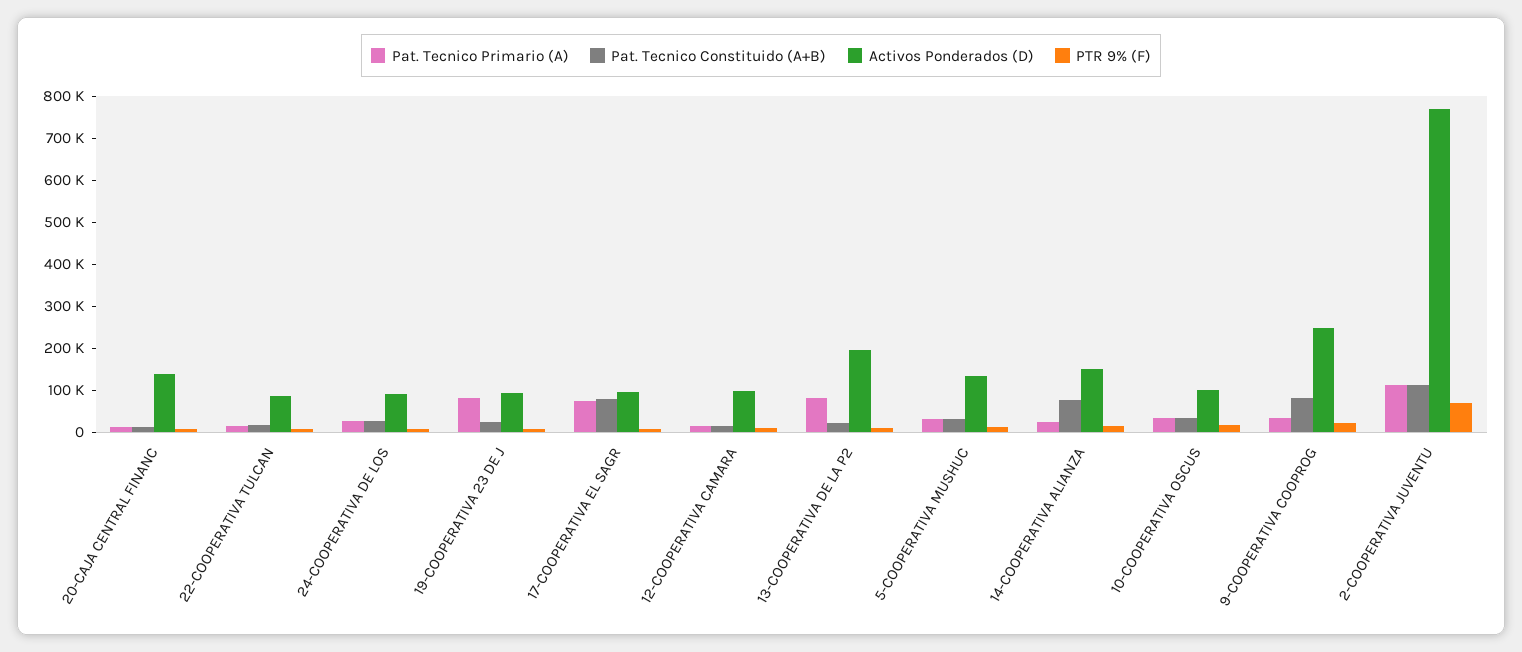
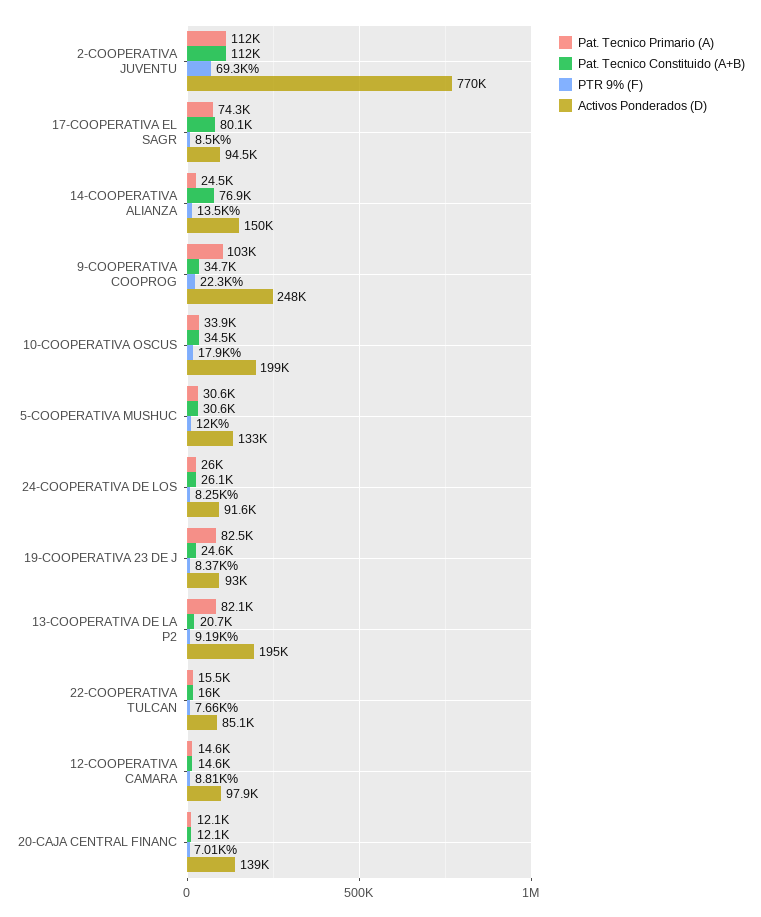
  {
    "Pat. Tecnico Primario (A)": {
      "20-CAJA CENTRAL FINANC": 12100,
      "22-COOPERATIVA TULCAN": 15500,
      "24-COOPERATIVA DE LOS": 26000,
      "19-COOPERATIVA 23 DE J": 82500,
      "17-COOPERATIVA EL SAGR": 74300,
      "12-COOPERATIVA CAMARA": 14600,
      "13-COOPERATIVA DE LA P2": 82100,
      "5-COOPERATIVA MUSHUC": 30600,
      "14-COOPERATIVA ALIANZA": 24500,
      "10-COOPERATIVA OSCUS": 33900,
-     "9-COOPERATIVA COOPROG": 40000,
+     "9-COOPERATIVA COOPROG": 103000,
      "2-COOPERATIVA JUVENTU": 112000
    },
    "Pat. Tecnico Constituido (A+B)": {
      "20-CAJA CENTRAL FINANC": 12100,
      "22-COOPERATIVA TULCAN": 16000,
      "24-COOPERATIVA DE LOS": 26100,
      "19-COOPERATIVA 23 DE J": 24600,
      "17-COOPERATIVA EL SAGR": 80100,
      "12-COOPERATIVA CAMARA": 14600,
      "13-COOPERATIVA DE LA P2": 20700,
      "5-COOPERATIVA MUSHUC": 30600,
      "14-COOPERATIVA ALIANZA": 76900,
      "10-COOPERATIVA OSCUS": 34500,
-     "9-COOPERATIVA COOPROG": 80000,
+     "9-COOPERATIVA COOPROG": 34700,
      "2-COOPERATIVA JUVENTU": 112000
    },
    "Activos Ponderados (D)": {
      "20-CAJA CENTRAL FINANC": 139000,
      "22-COOPERATIVA TULCAN": 85100,
      "24-COOPERATIVA DE LOS": 91600,
      "19-COOPERATIVA 23 DE J": 93000,
      "17-COOPERATIVA EL SAGR": 94500,
      "12-COOPERATIVA CAMARA": 97900,
      "13-COOPERATIVA DE LA P2": 195000,
      "5-COOPERATIVA MUSHUC": 133000,
      "14-COOPERATIVA ALIANZA": 150000,
-     "10-COOPERATIVA OSCUS": 100000,
+     "10-COOPERATIVA OSCUS": 199000,
      "9-COOPERATIVA COOPROG": 248000,
      "2-COOPERATIVA JUVENTU": 770000
    },
    "PTR 9% (F)": {
      "20-CAJA CENTRAL FINANC": 7010,
      "22-COOPERATIVA TULCAN": 7660,
      "24-COOPERATIVA DE LOS": 8250,
      "19-COOPERATIVA 23 DE J": 8370,
      "17-COOPERATIVA EL SAGR": 8500,
      "12-COOPERATIVA CAMARA": 8810,
      "13-COOPERATIVA DE LA P2": 9190,
      "5-COOPERATIVA MUSHUC": 12000,
      "14-COOPERATIVA ALIANZA": 13500,
      "10-COOPERATIVA OSCUS": 17900,
      "9-COOPERATIVA COOPROG": 22300,
      "2-COOPERATIVA JUVENTU": 69300
    }
  }

